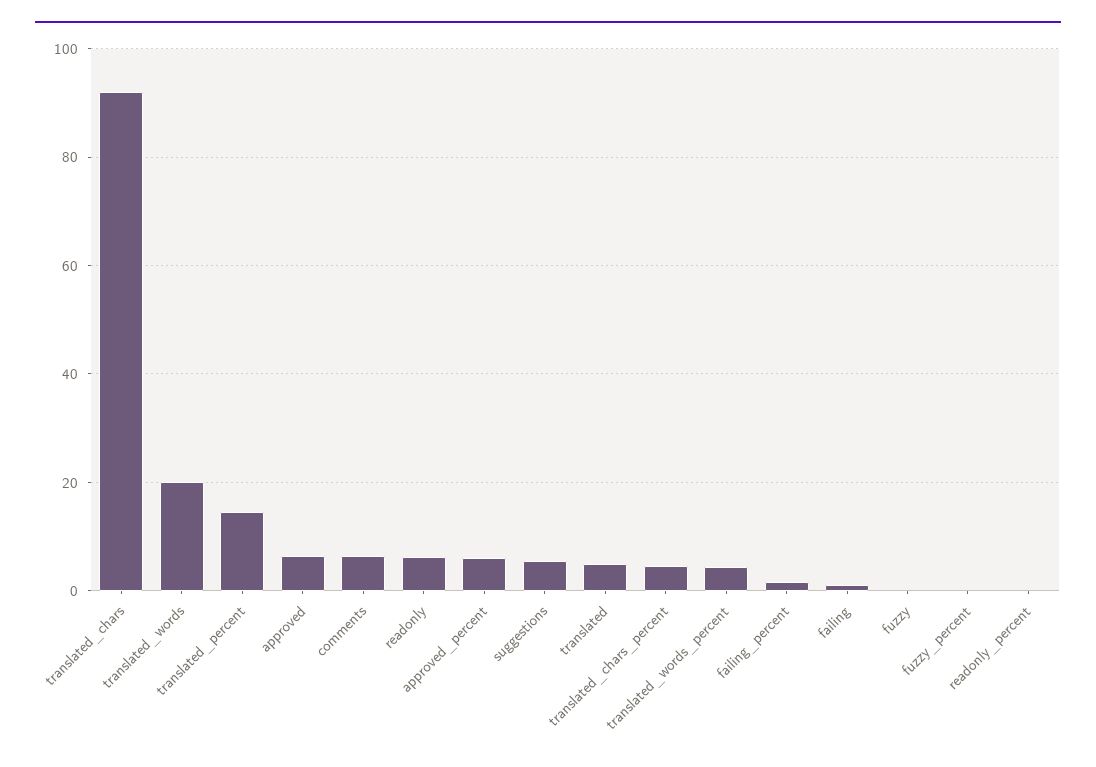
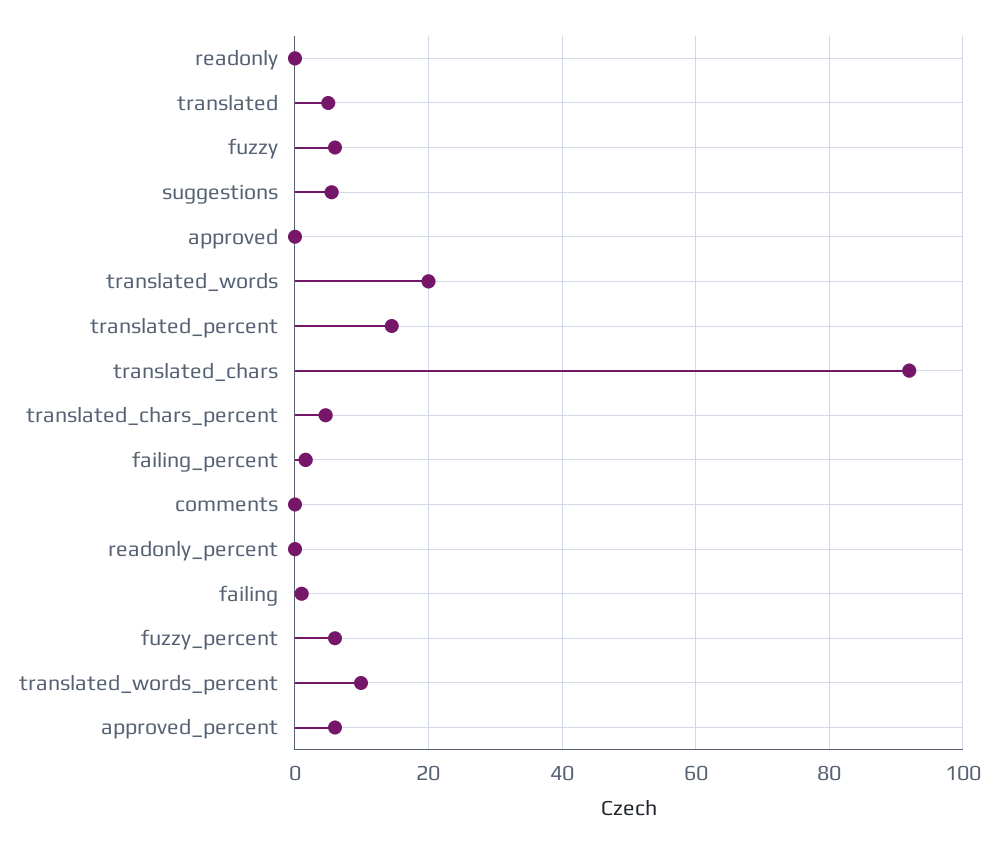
  {
    "translated_chars": 92,
    "translated_words": 20,
    "translated_percent": 14,
-   "approved": 6,
+   "approved": 0,
-   "comments": 6,
+   "comments": 0,
-   "readonly": 6,
+   "readonly": 0,
    "approved_percent": 6,
    "suggestions": 6,
    "translated": 6,
    "translated_chars_percent": 4,
-   "translated_words_percent": 4,
+   "translated_words_percent": 10,
    "failing_percent": 2,
    "failing": 2,
-   "fuzzy": 0,
+   "fuzzy": 6,
-   "fuzzy_percent": 0,
+   "fuzzy_percent": 6,
    "readonly_percent": 0
  }

